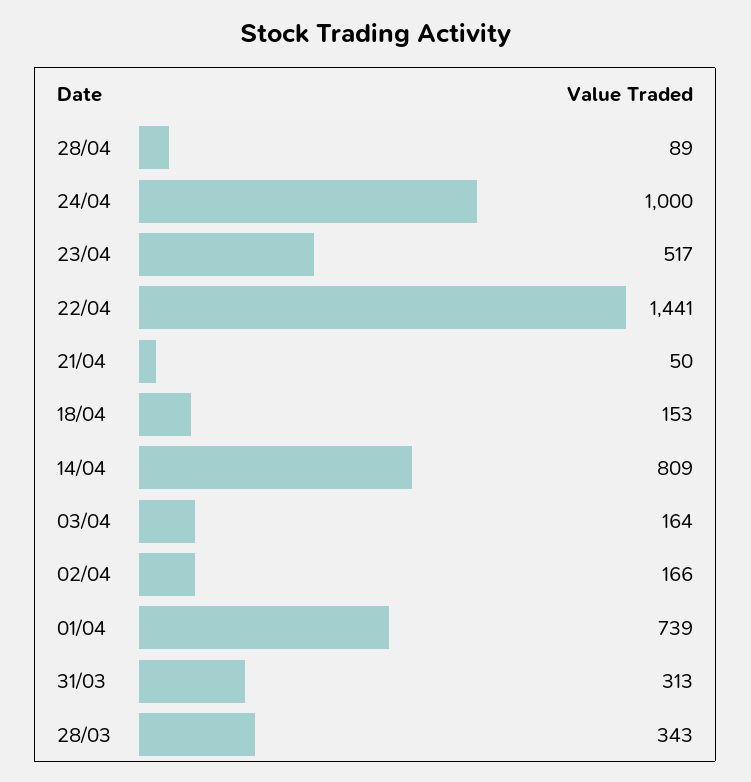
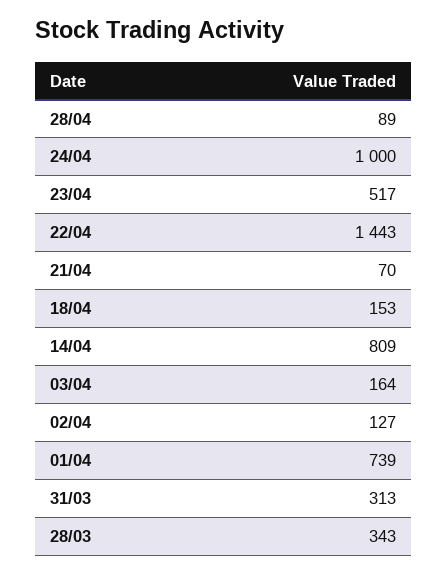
  {
    "28/04": 89,
    "24/04": 1000,
    "23/04": 517,
-   "22/04": 1441,
+   "22/04": 1443,
-   "21/04": 50,
+   "21/04": 70,
    "18/04": 153,
    "14/04": 809,
    "03/04": 164,
-   "02/04": 166,
+   "02/04": 127,
    "01/04": 739,
    "31/03": 313,
    "28/03": 343
  }

